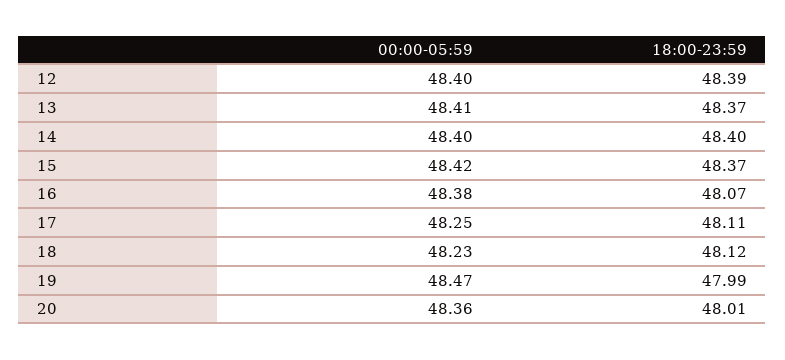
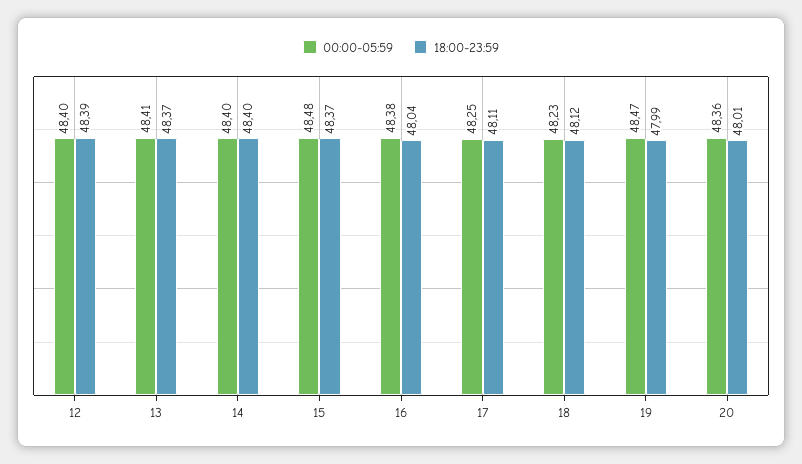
  {
    "00:00-05:59": {
      "12": 48.4,
      "13": 48.41,
      "14": 48.4,
-     "15": 48.42,
+     "15": 48.48,
      "16": 48.38,
      "17": 48.25,
      "18": 48.23,
      "19": 48.47,
      "20": 48.36
    },
    "18:00-23:59": {
      "12": 48.39,
      "13": 48.37,
      "14": 48.4,
      "15": 48.37,
-     "16": 48.07,
+     "16": 48.04,
      "17": 48.11,
      "18": 48.12,
      "19": 47.99,
      "20": 48.01
    }
  }

